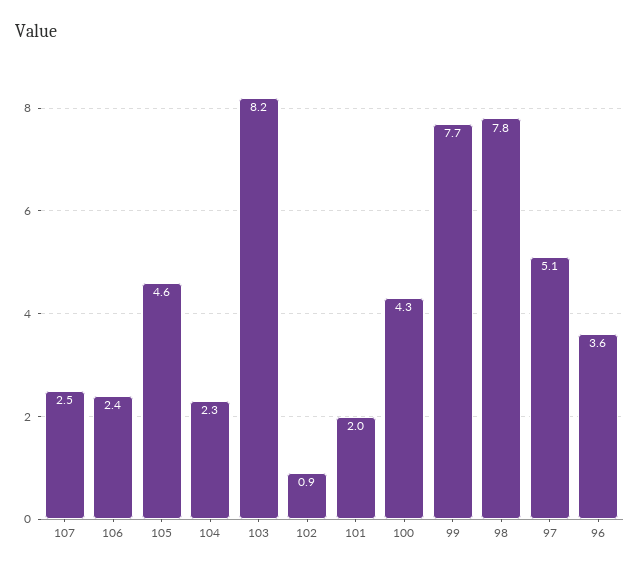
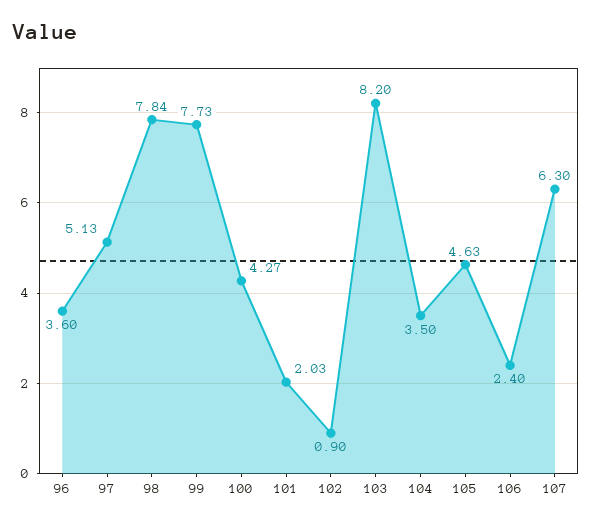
  {
-   "107": 2.5,
+   "107": 6.3,
    "106": 2.4,
    "105": 4.63,
-   "104": 2.3,
+   "104": 3.5,
    "103": 8.2,
    "102": 0.9,
    "101": 2.03,
    "100": 4.27,
    "99": 7.73,
    "98": 7.84,
    "97": 5.13,
    "96": 3.6
  }

